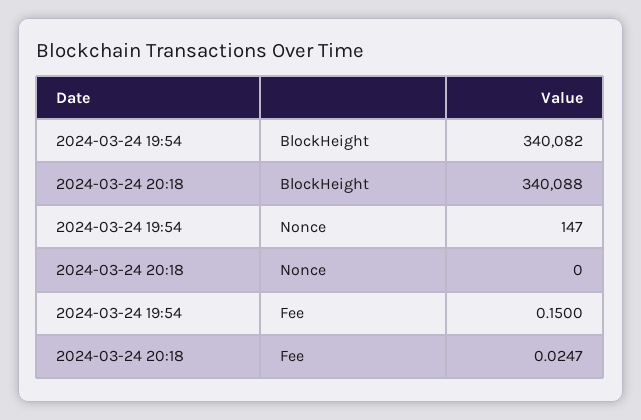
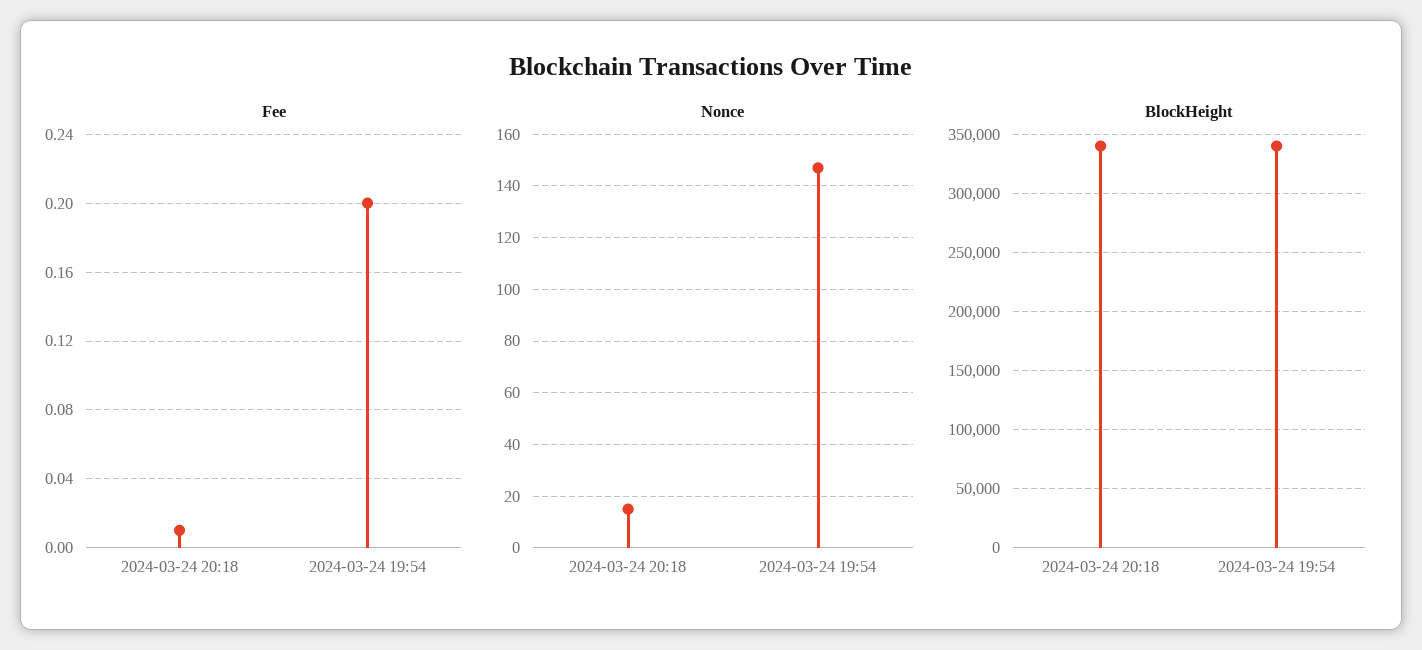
  {
    "BlockHeight": {
      "2024-03-24 19:54": 340082,
      "2024-03-24 20:18": 340088
    },
    "Nonce": {
      "2024-03-24 19:54": 147,
-     "2024-03-24 20:18": 0
+     "2024-03-24 20:18": 15
    },
    "Fee": {
-     "2024-03-24 19:54": 0.15,
+     "2024-03-24 19:54": 0.2,
-     "2024-03-24 20:18": 0.0247
+     "2024-03-24 20:18": 0.01
    }
  }

